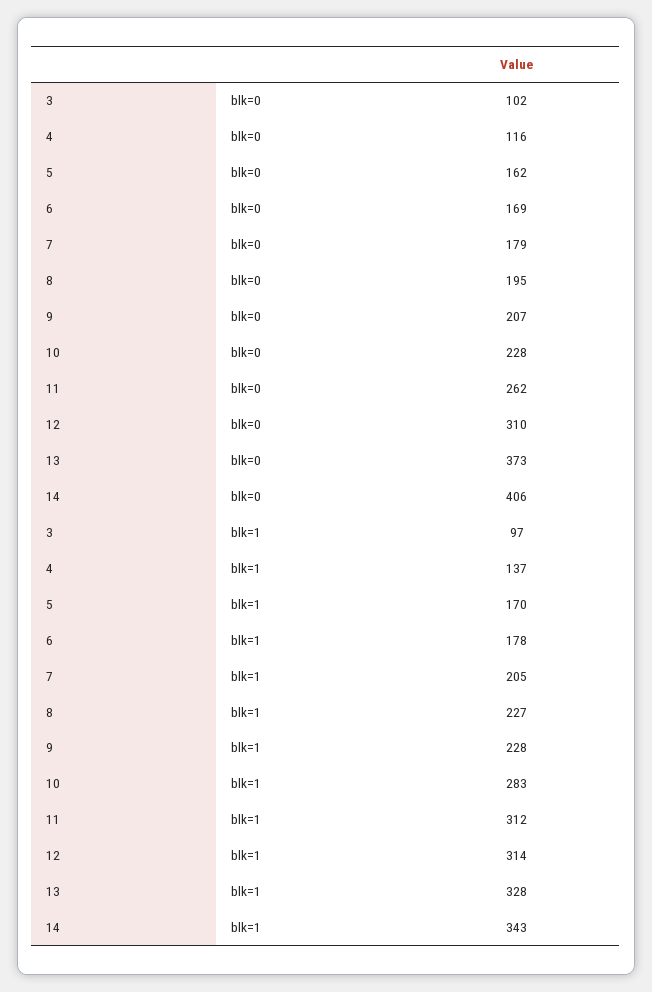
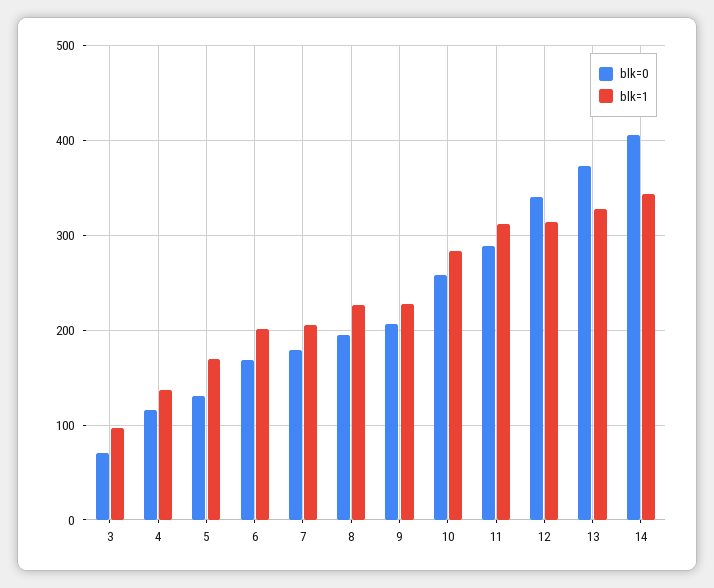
  {
    "blk=0": {
-     "3": 102,
+     "3": 70,
      "4": 116,
-     "5": 162,
+     "5": 130,
      "6": 169,
      "7": 179,
      "8": 195,
      "9": 207,
-     "10": 228,
+     "10": 260,
-     "11": 262,
+     "11": 290,
-     "12": 310,
+     "12": 340,
      "13": 373,
      "14": 406
    },
    "blk=1": {
      "3": 97,
      "4": 137,
      "5": 170,
-     "6": 178,
+     "6": 200,
      "7": 205,
      "8": 227,
      "9": 228,
      "10": 283,
      "11": 312,
      "12": 314,
      "13": 328,
      "14": 343
    }
  }

